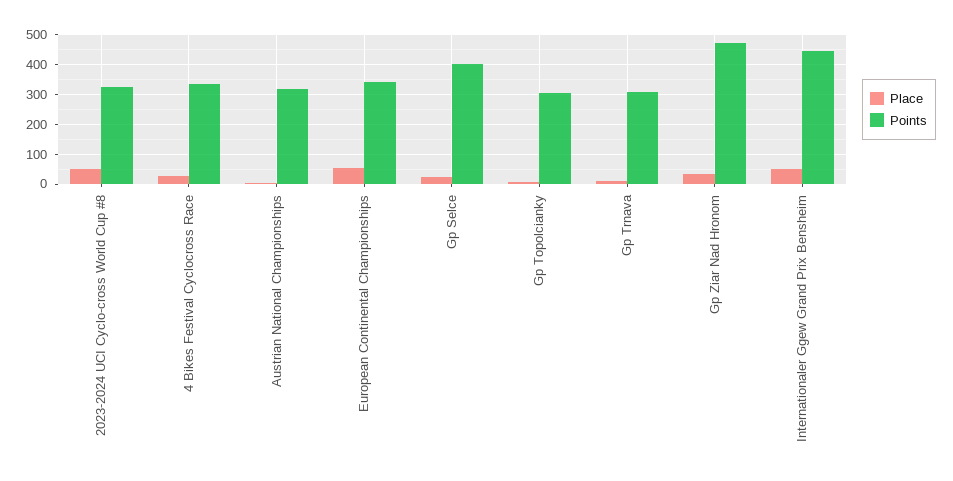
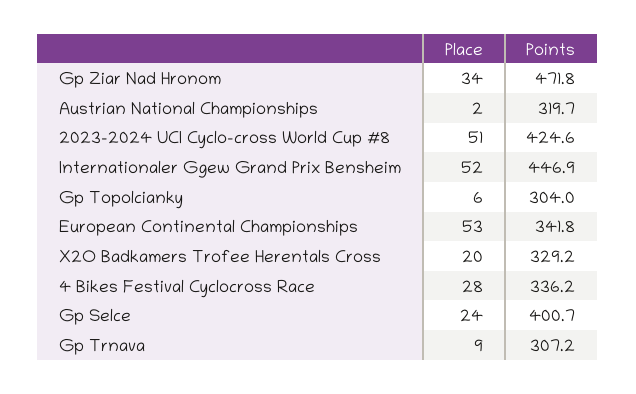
  {
    "Place": {
      "2023-2024 UCI Cyclo-cross World Cup #8": 51,
      "4 Bikes Festival Cyclocross Race": 28,
      "Austrian National Championships": 2,
      "European Continental Championships": 53,
      "Gp Selce": 24,
      "Gp Topolcianky": 6,
      "Gp Trnava": 9,
      "Gp Ziar Nad Hronom": 34,
-     "Internationaler Ggew Grand Prix Bensheim": 52
+     "Internationaler Ggew Grand Prix Bensheim": 52,
+     "X2O Badkamers Trofee Herentals Cross": 20
    },
    "Points": {
-     "2023-2024 UCI Cyclo-cross World Cup #8": 325,
+     "2023-2024 UCI Cyclo-cross World Cup #8": 424.6,
      "4 Bikes Festival Cyclocross Race": 336.2,
      "Austrian National Championships": 319.7,
      "European Continental Championships": 341.8,
      "Gp Selce": 400.7,
      "Gp Topolcianky": 304,
      "Gp Trnava": 307.2,
      "Gp Ziar Nad Hronom": 471.8,
-     "Internationaler Ggew Grand Prix Bensheim": 446.9
+     "Internationaler Ggew Grand Prix Bensheim": 446.9,
+     "X2O Badkamers Trofee Herentals Cross": 329.2
    }
  }

